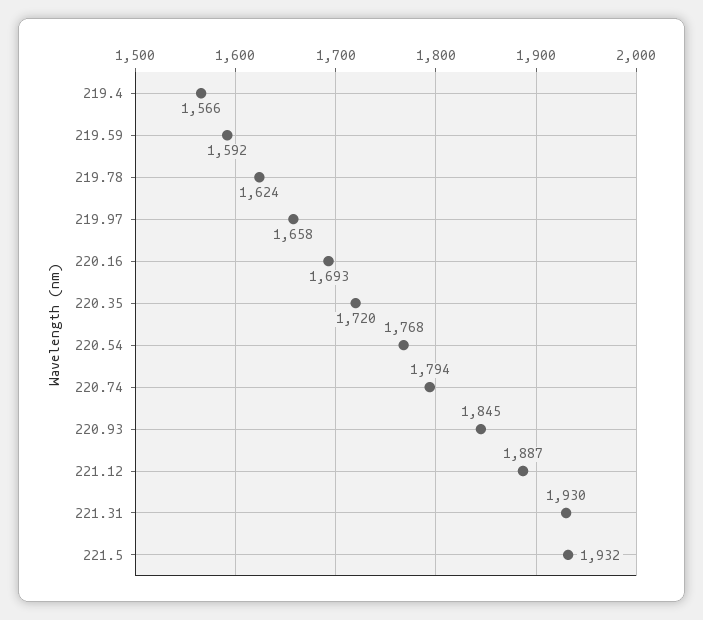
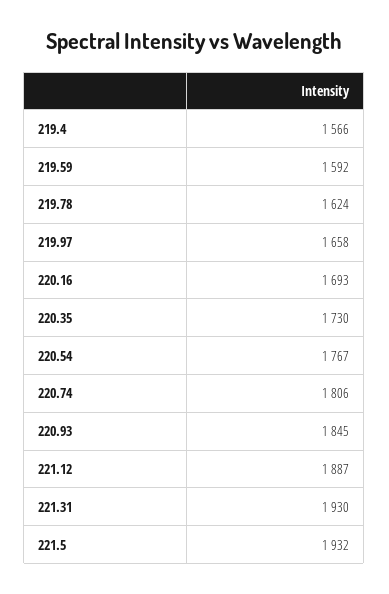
  {
    "219.4": 1566,
    "219.59": 1592,
    "219.78": 1624,
    "219.97": 1658,
    "220.16": 1693,
-   "220.35": 1720,
+   "220.35": 1730,
-   "220.54": 1768,
+   "220.54": 1767,
-   "220.74": 1794,
+   "220.74": 1806,
    "220.93": 1845,
    "221.12": 1887,
    "221.31": 1930,
    "221.5": 1932
  }

